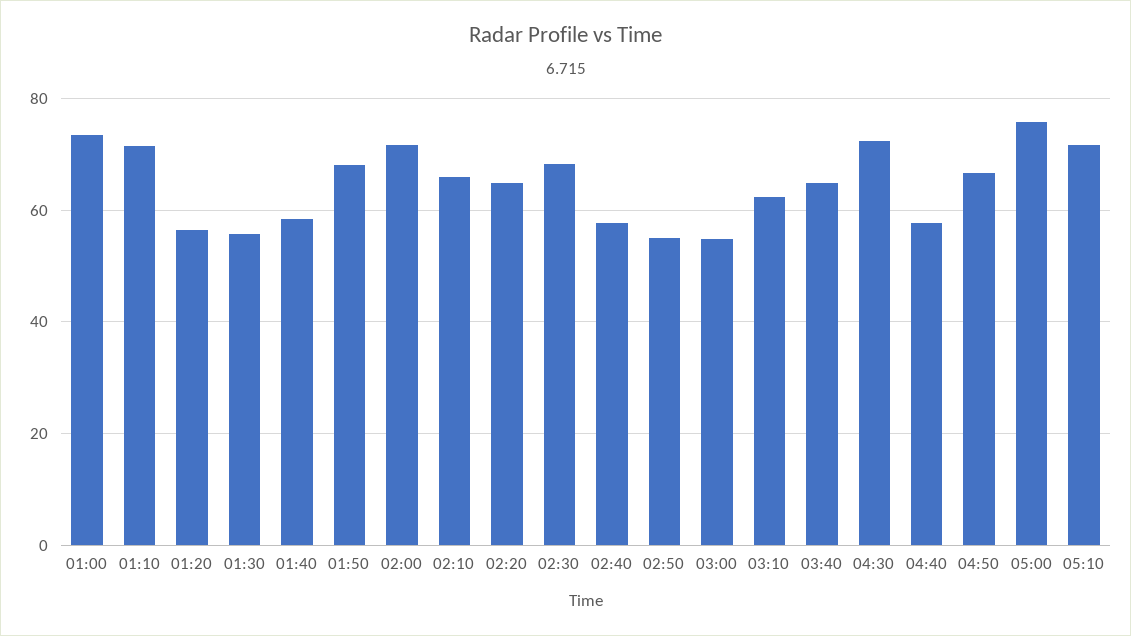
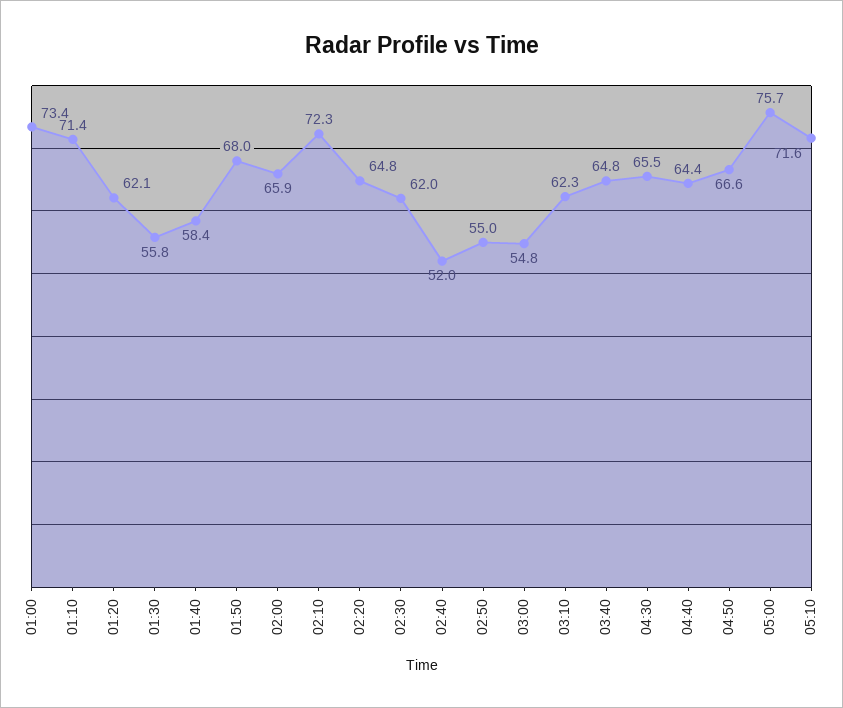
  {
    "01:00": 73.4,
    "01:10": 71.4,
-   "01:20": 56,
+   "01:20": 62.1,
    "01:30": 55.8,
    "01:40": 58.4,
    "01:50": 68,
-   "02:00": 72,
+   "02:00": 65.9,
-   "02:10": 66,
+   "02:10": 72.3,
    "02:20": 64.8,
-   "02:30": 68,
+   "02:30": 62,
-   "02:40": 58,
+   "02:40": 52,
    "02:50": 55,
    "03:00": 54.8,
    "03:10": 62.3,
    "03:40": 64.8,
-   "04:30": 72,
+   "04:30": 65.5,
-   "04:40": 58,
+   "04:40": 64.4,
    "04:50": 66.6,
    "05:00": 75.7,
    "05:10": 71.6
  }

